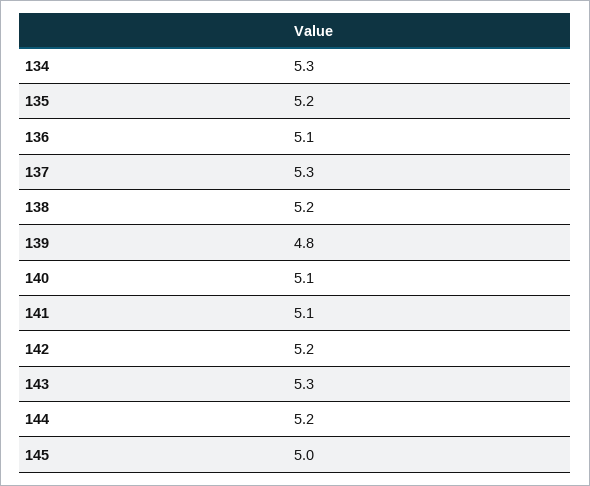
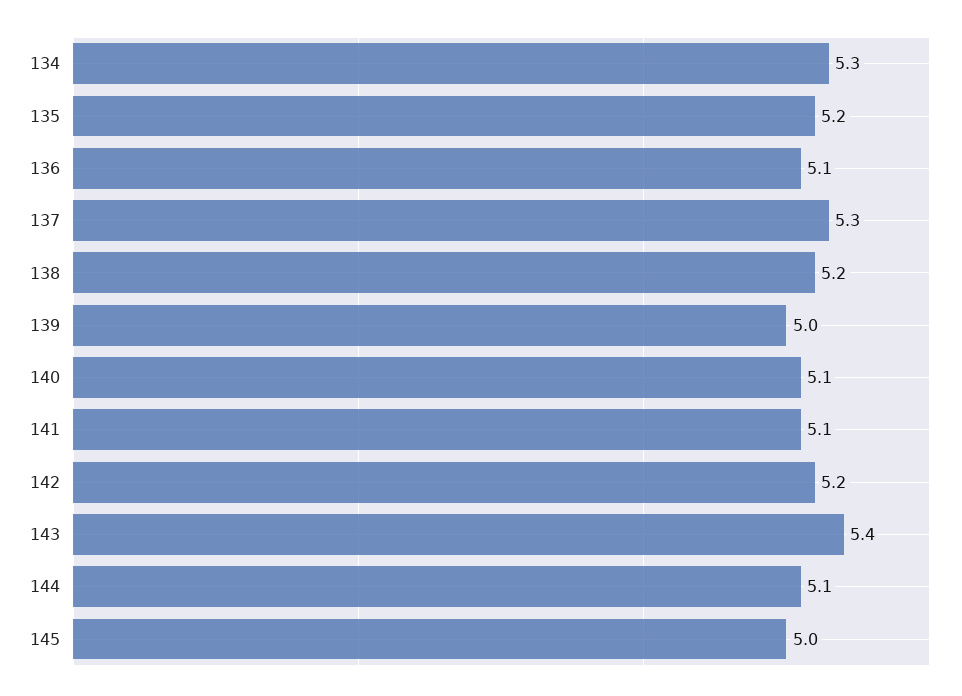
  {
    "134": 5.3,
    "135": 5.2,
    "136": 5.1,
    "137": 5.3,
    "138": 5.2,
-   "139": 4.8,
+   "139": 5,
    "140": 5.1,
    "141": 5.1,
    "142": 5.2,
-   "143": 5.3,
+   "143": 5.4,
-   "144": 5.2,
+   "144": 5.1,
    "145": 5
  }

